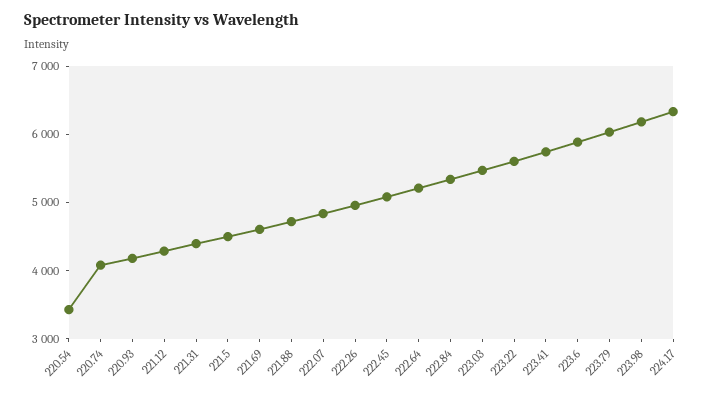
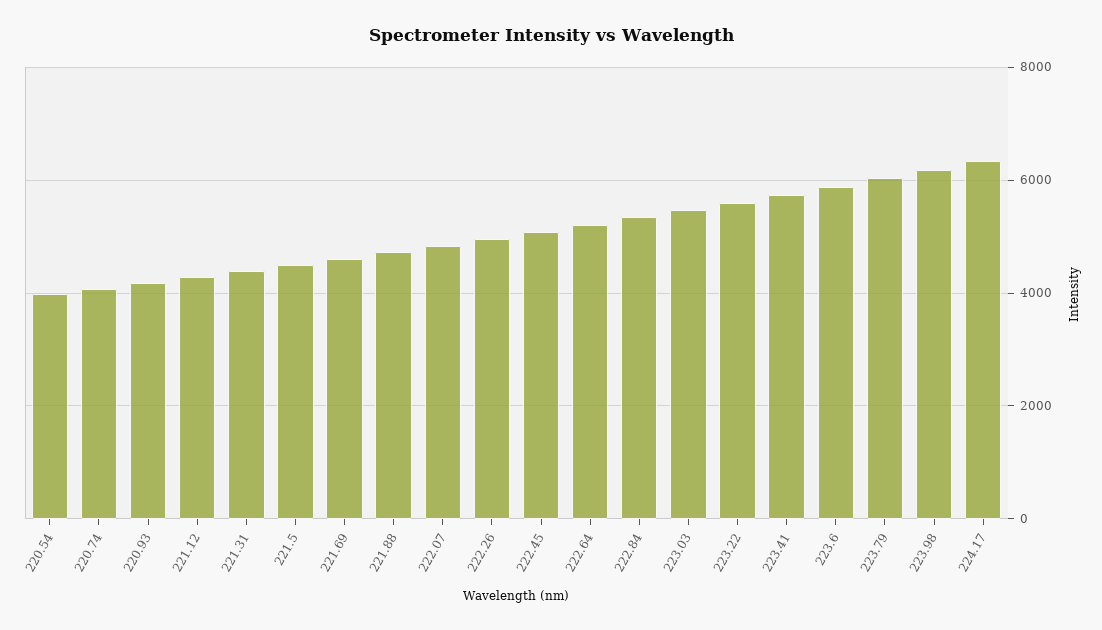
  {
-   "220.54": 3400,
+   "220.54": 4000,
    "220.74": 4000,
    "220.93": 4200,
    "221.12": 4200,
    "221.31": 4400,
    "221.5": 4400,
    "221.69": 4600,
    "221.88": 4800,
    "222.07": 4800,
    "222.26": 5000,
    "222.45": 5000,
    "222.64": 5200,
    "222.84": 5400,
    "223.03": 5400,
    "223.22": 5600,
    "223.41": 5800,
    "223.6": 5800,
    "223.79": 6000,
    "223.98": 6200,
    "224.17": 6400
  }

